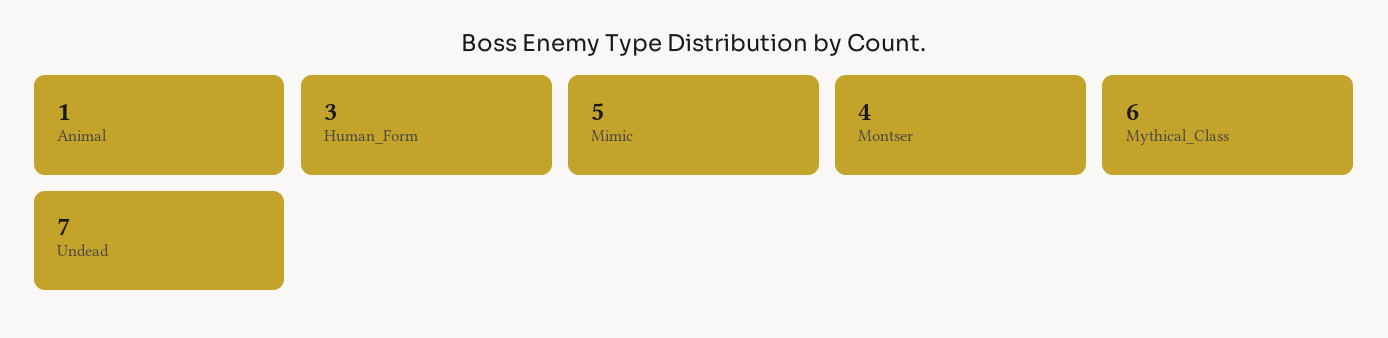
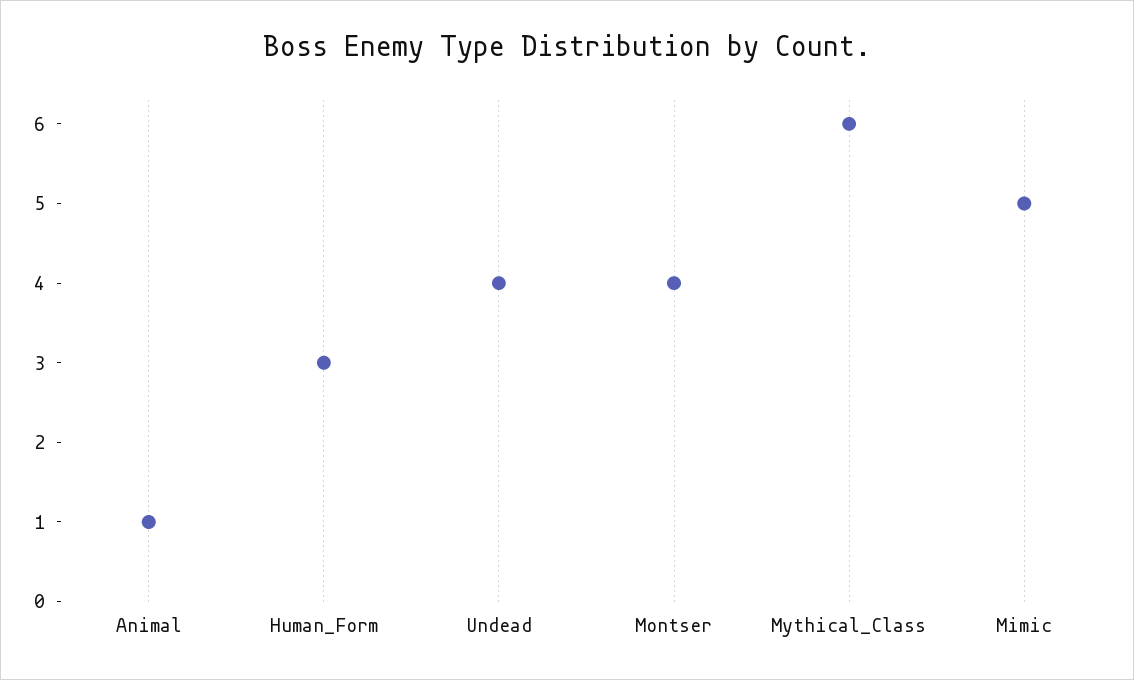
  {
    "Animal": 1,
    "Human_Form": 3,
    "Mimic": 5,
    "Montser": 4,
    "Mythical_Class": 6,
-   "Undead": 7
+   "Undead": 4
  }

